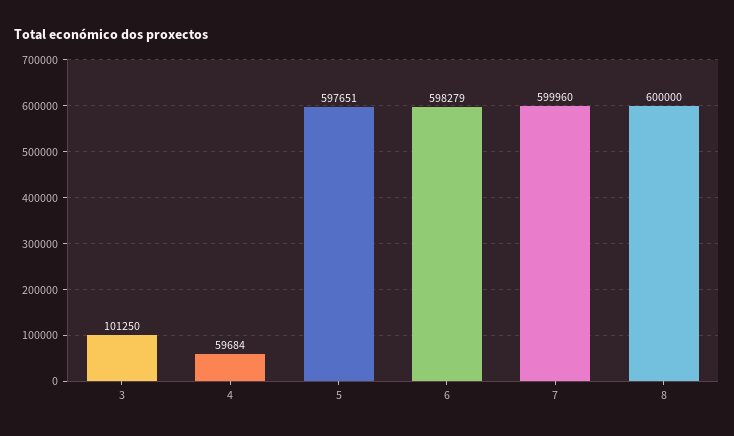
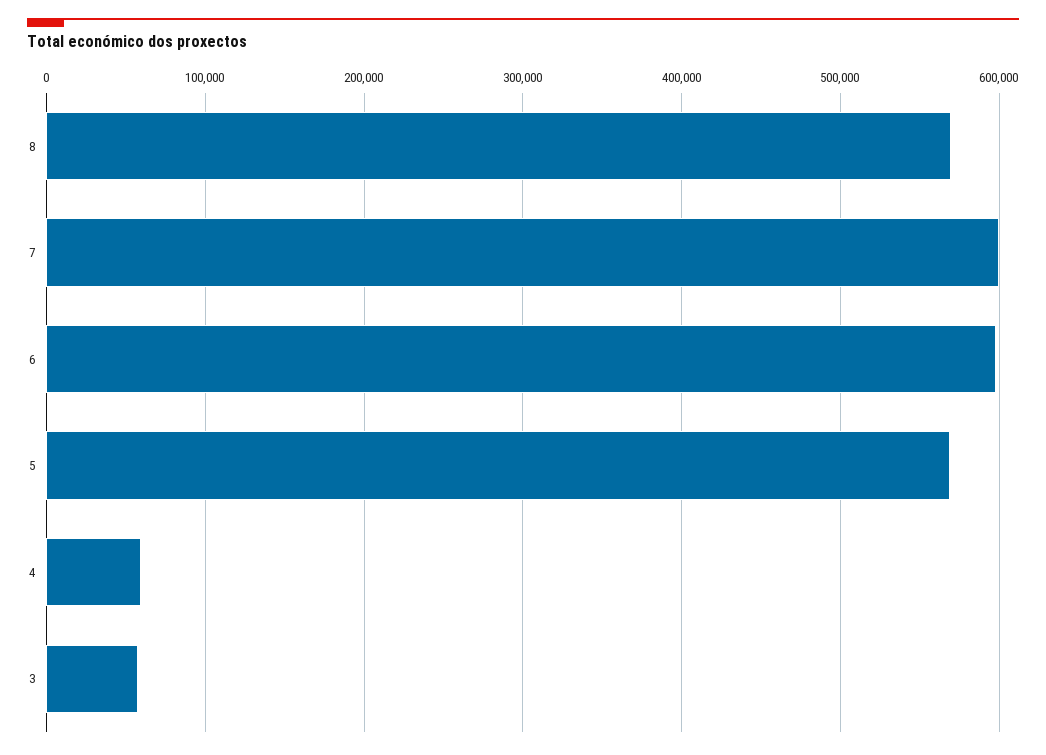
  {
-   "3": 101250,
+   "3": 60000,
    "4": 59684,
-   "5": 597651,
+   "5": 570000,
    "6": 598279,
    "7": 599960,
-   "8": 600000
+   "8": 570000
  }

